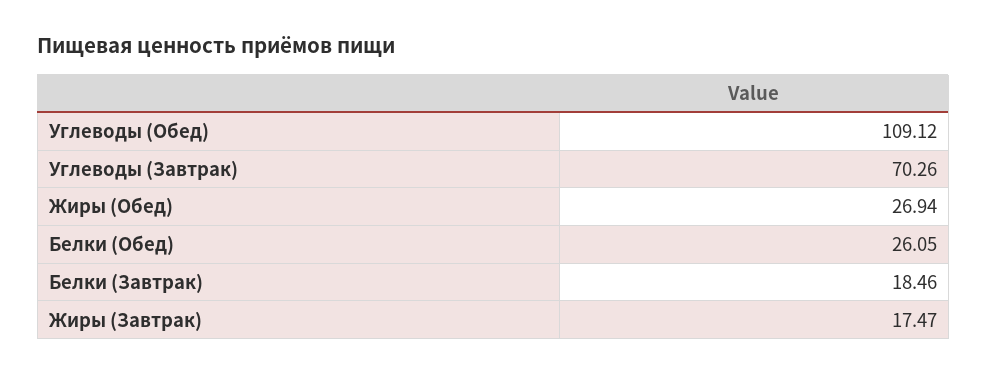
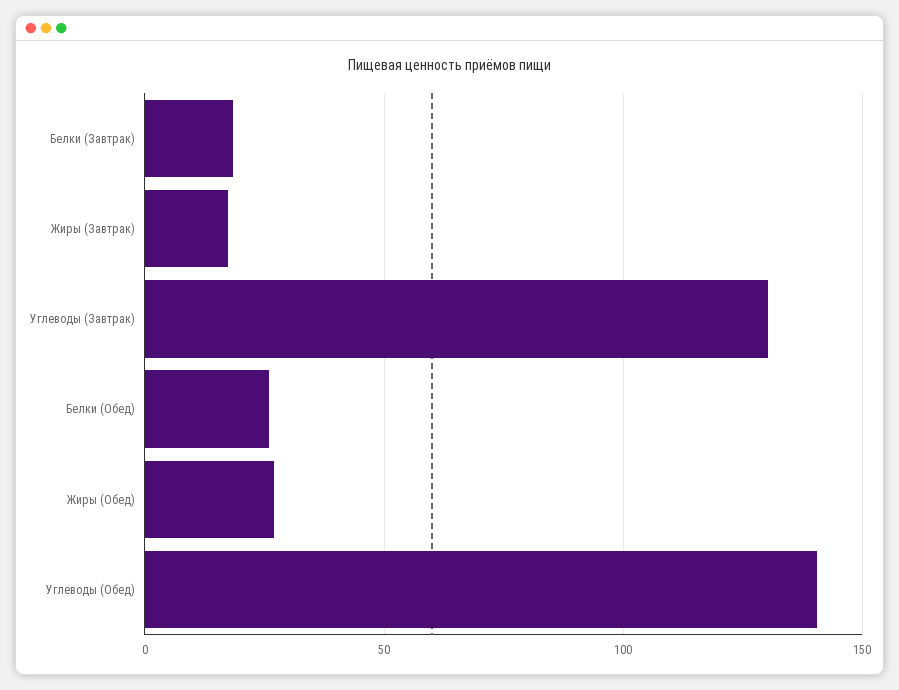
  {
-   "Углеводы (Обед)": 109.12,
+   "Углеводы (Обед)": 140,
-   "Углеводы (Завтрак)": 70.26,
+   "Углеводы (Завтрак)": 130,
    "Жиры (Обед)": 26.94,
    "Белки (Обед)": 26.05,
    "Белки (Завтрак)": 18.46,
    "Жиры (Завтрак)": 17.47
  }

